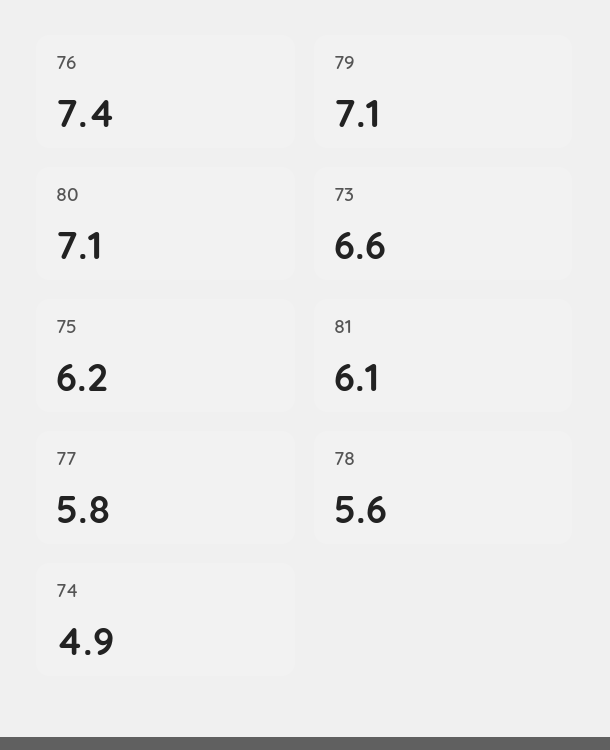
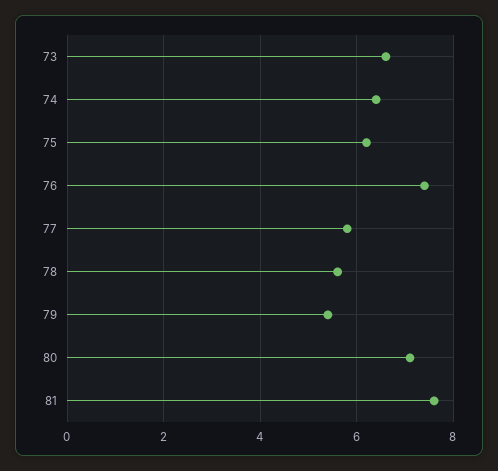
  {
    "76": 7.4,
-   "79": 7.1,
+   "79": 5.5,
    "80": 7.1,
    "73": 6.6,
    "75": 6.2,
-   "81": 6.1,
+   "81": 7.5,
    "77": 5.8,
    "78": 5.6,
-   "74": 4.9
+   "74": 6.5
  }

